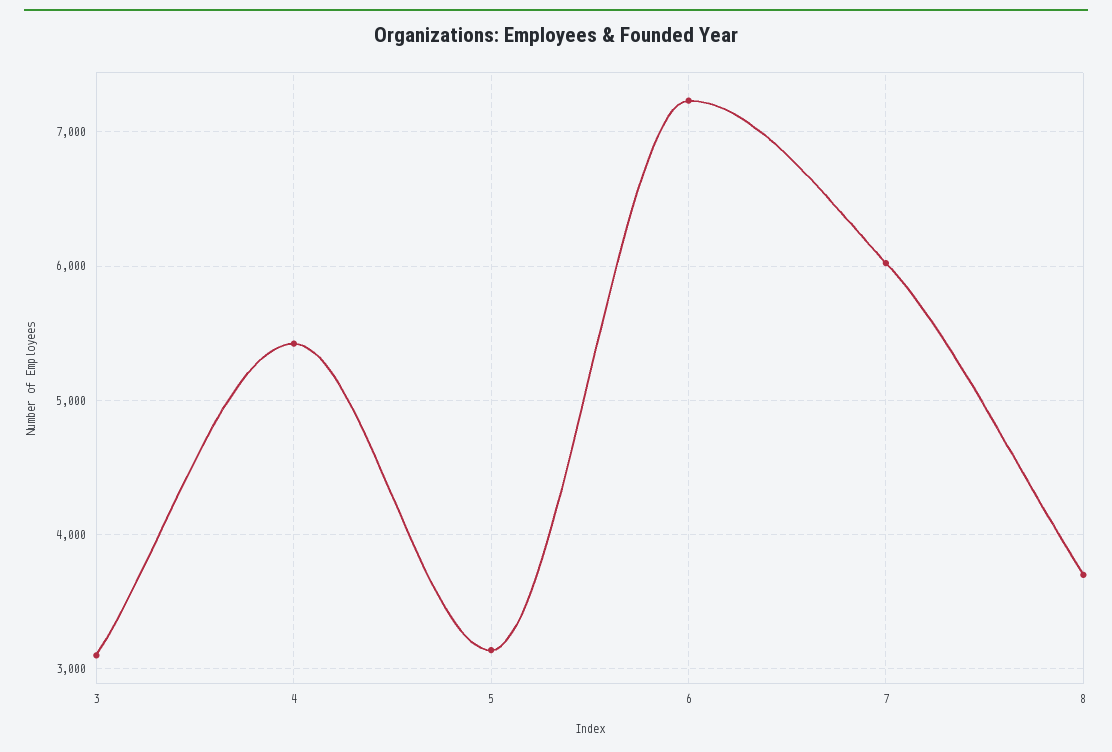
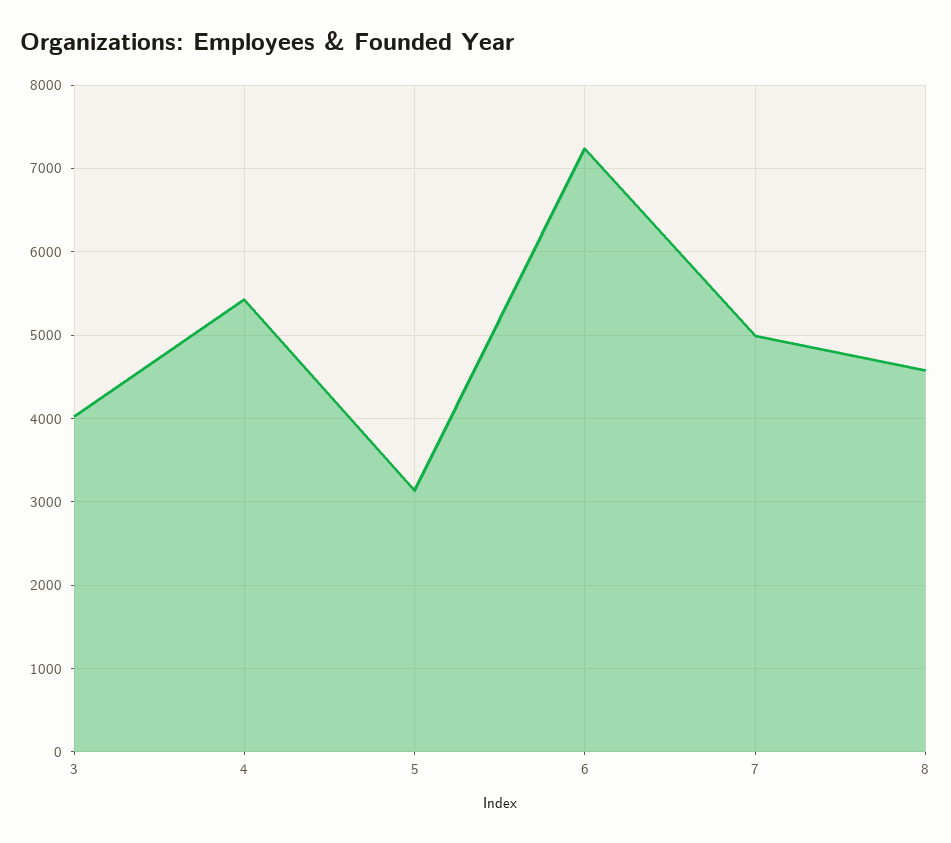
  {
-   "3": 3100,
+   "3": 4000,
    "4": 5400,
    "5": 3100,
    "6": 7200,
-   "7": 6000,
+   "7": 5000,
-   "8": 3700
+   "8": 4600
  }

